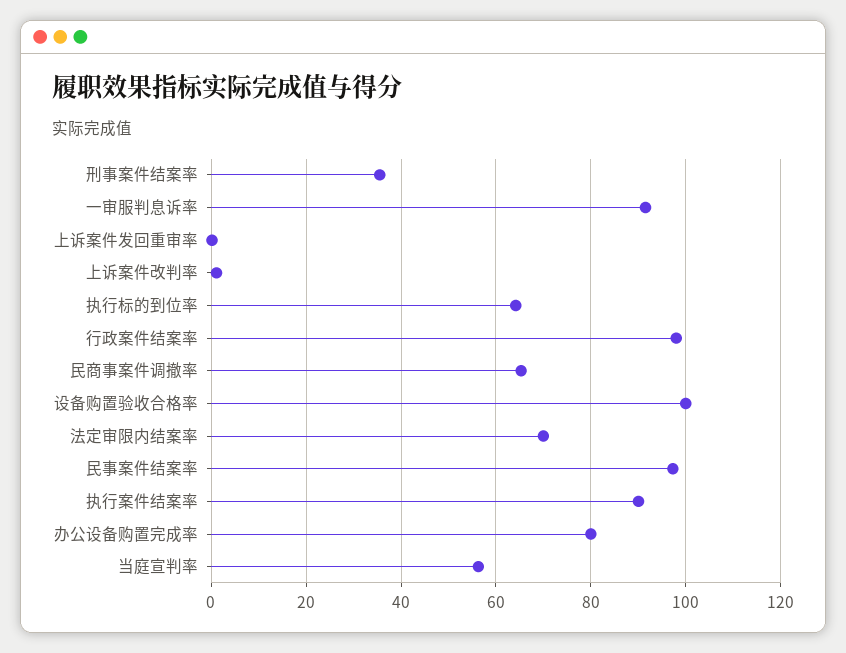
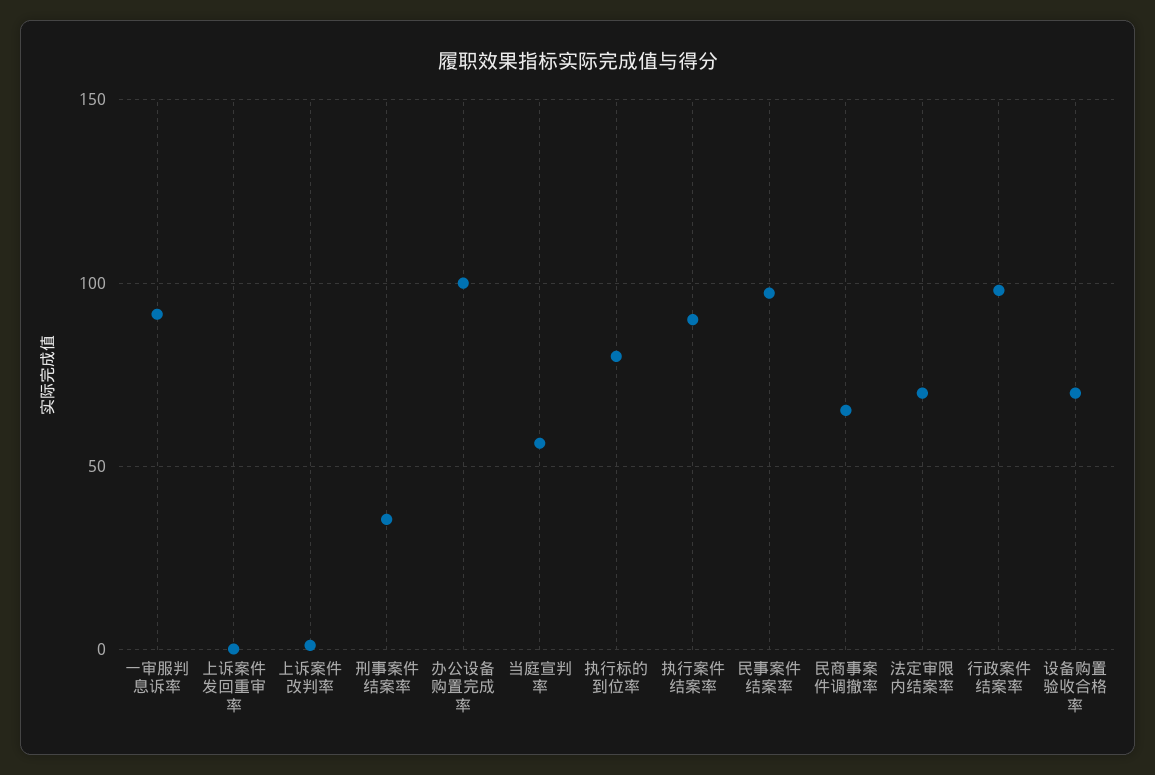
  {
    "刑事案件结案率": 36,
    "一审服判息诉率": 92,
    "上诉案件发回重审率": 0,
    "上诉案件改判率": 2,
-   "执行标的到位率": 64,
+   "执行标的到位率": 80,
    "行政案件结案率": 98,
    "民商事案件调撤率": 66,
-   "设备购置验收合格率": 100,
+   "设备购置验收合格率": 70,
    "法定审限内结案率": 70,
    "民事案件结案率": 98,
    "执行案件结案率": 90,
-   "办公设备购置完成率": 80,
+   "办公设备购置完成率": 100,
    "当庭宣判率": 56
  }

